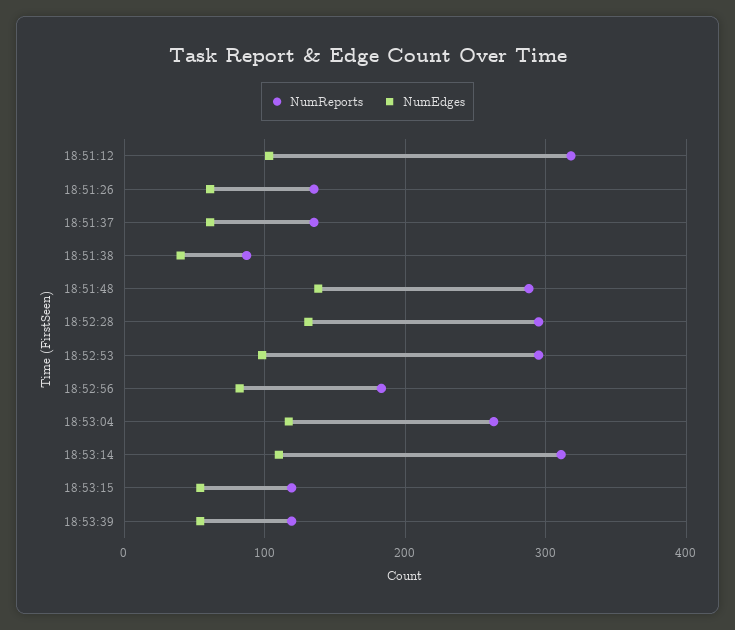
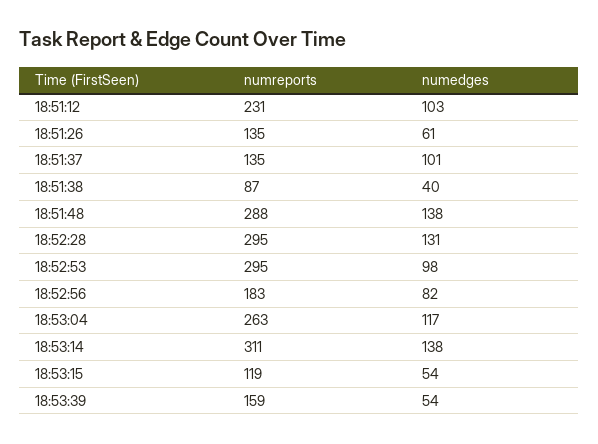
  {
    "NumReports": {
-     "18:51:12": 320,
+     "18:51:12": 231,
      "18:51:26": 135,
      "18:51:37": 135,
      "18:51:38": 87,
      "18:51:48": 288,
      "18:52:28": 295,
      "18:52:53": 295,
      "18:52:56": 183,
      "18:53:04": 263,
      "18:53:14": 311,
      "18:53:15": 119,
-     "18:53:39": 120
+     "18:53:39": 159
    },
    "NumEdges": {
      "18:51:12": 103,
      "18:51:26": 61,
-     "18:51:37": 60,
+     "18:51:37": 101,
      "18:51:38": 40,
      "18:51:48": 138,
      "18:52:28": 131,
      "18:52:53": 98,
      "18:52:56": 82,
      "18:53:04": 117,
-     "18:53:14": 110,
+     "18:53:14": 138,
      "18:53:15": 54,
      "18:53:39": 54
    }
  }

